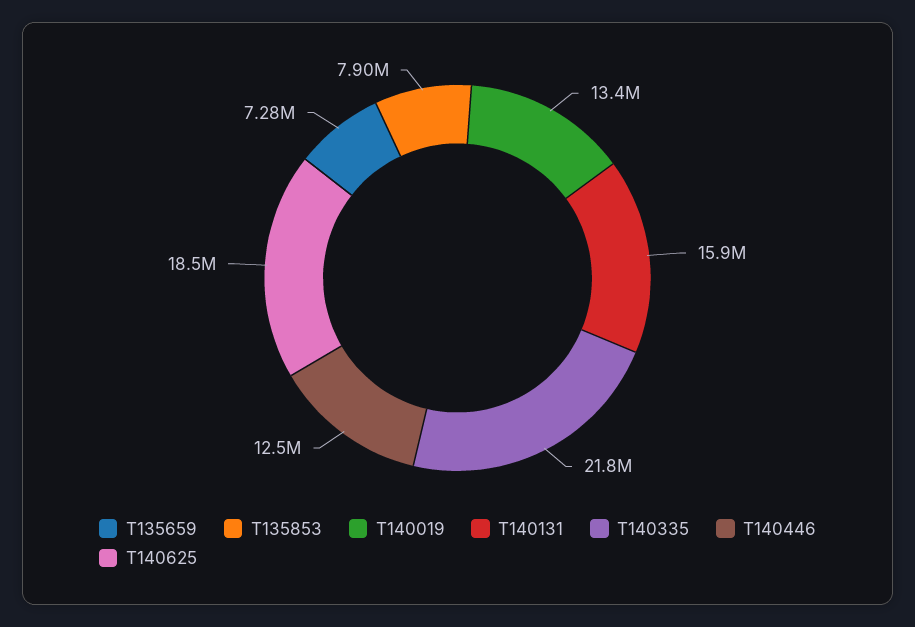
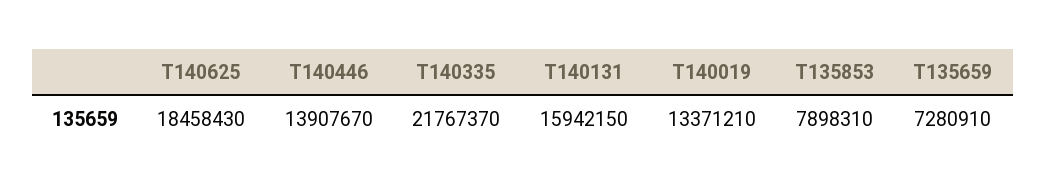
  {
    "T135659": 7280910,
    "T135853": 7898310,
    "T140019": 13371210,
    "T140131": 15942150,
    "T140335": 21767370,
-   "T140446": 12500000,
+   "T140446": 13907670,
    "T140625": 18458430
  }

